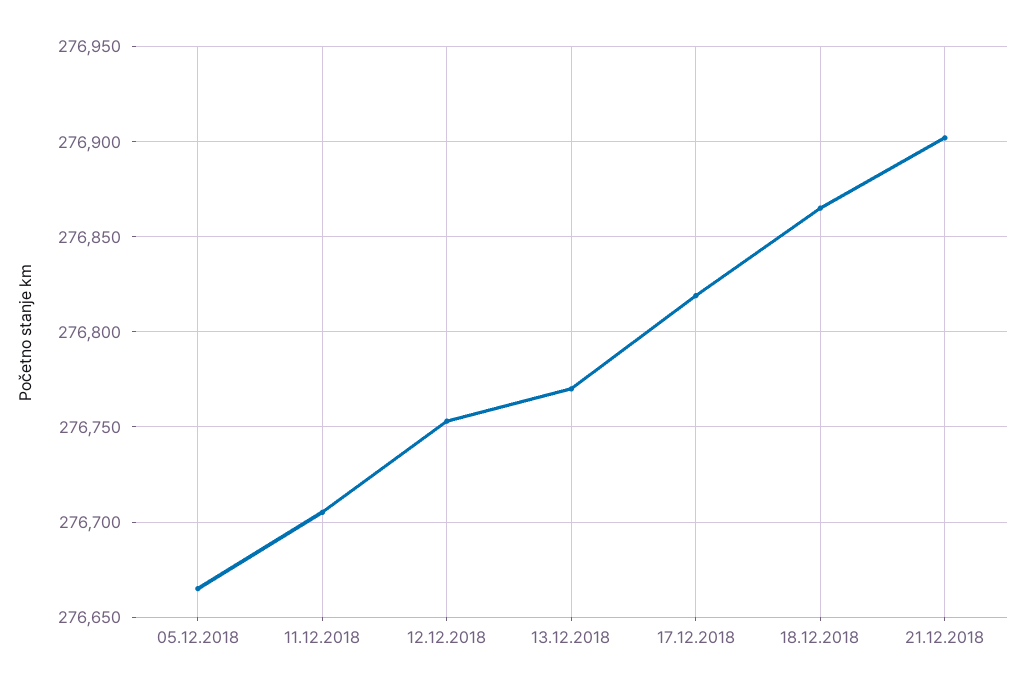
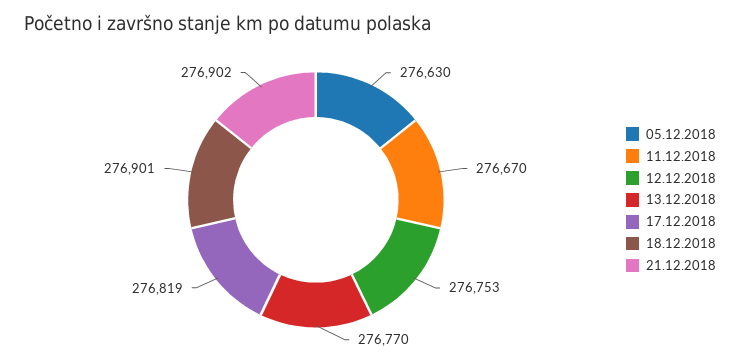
  {
-   "05.12.2018": 276665,
+   "05.12.2018": 276630,
-   "11.12.2018": 276705,
+   "11.12.2018": 276670,
    "12.12.2018": 276753,
    "13.12.2018": 276770,
    "17.12.2018": 276819,
-   "18.12.2018": 276865,
+   "18.12.2018": 276901,
    "21.12.2018": 276902
  }

